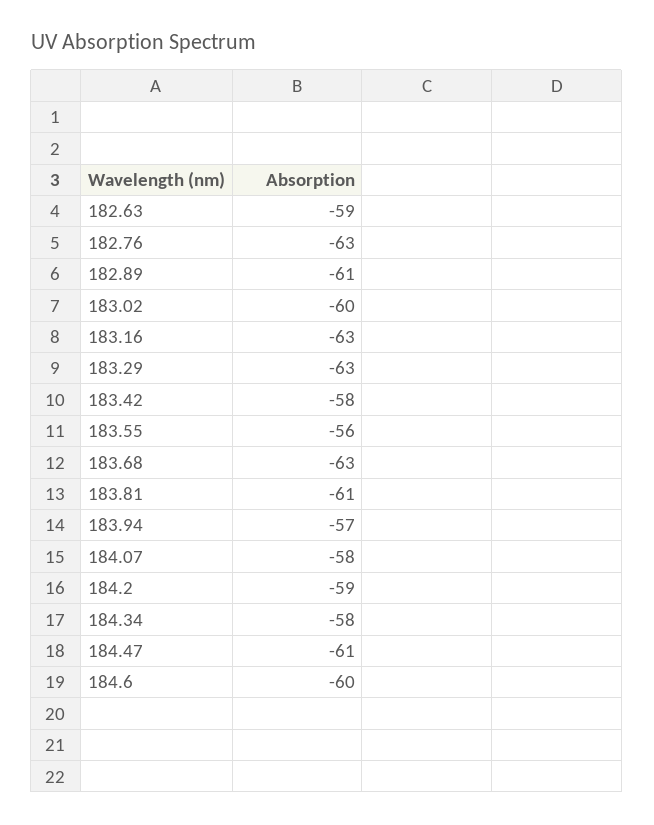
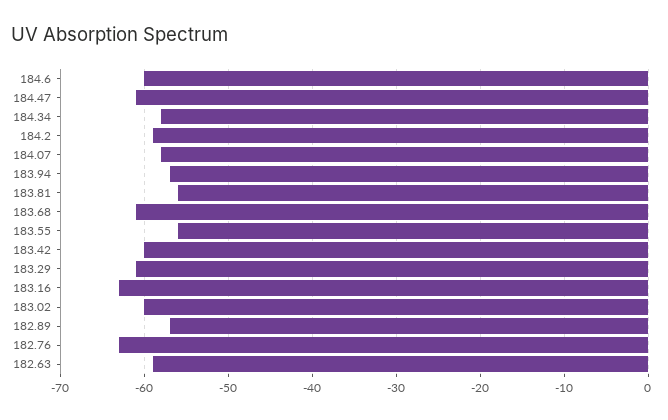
  {
    "182.63": -59,
    "182.76": -63,
-   "182.89": -61,
+   "182.89": -57,
    "183.02": -60,
    "183.16": -63,
-   "183.29": -63,
+   "183.29": -61,
-   "183.42": -58,
+   "183.42": -60,
    "183.55": -56,
-   "183.68": -63,
+   "183.68": -61,
-   "183.81": -61,
+   "183.81": -56,
    "183.94": -57,
    "184.07": -58,
    "184.2": -59,
    "184.34": -58,
    "184.47": -61,
    "184.6": -60
  }

